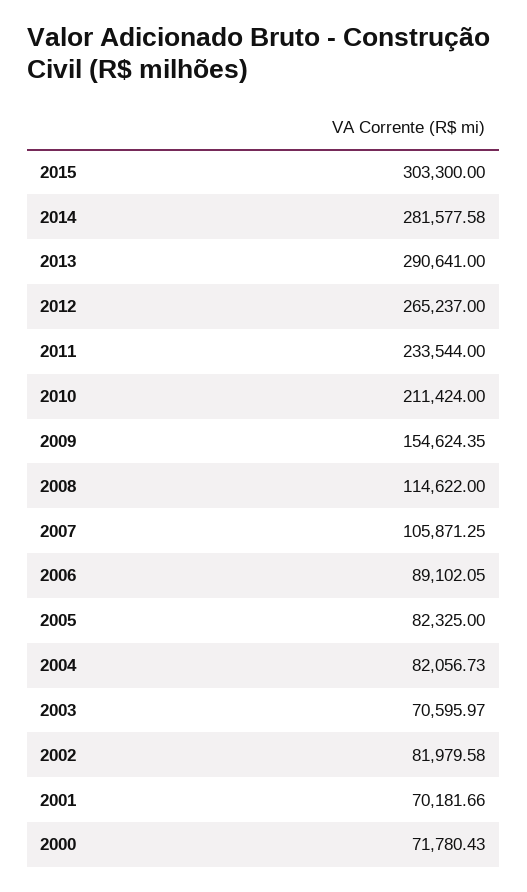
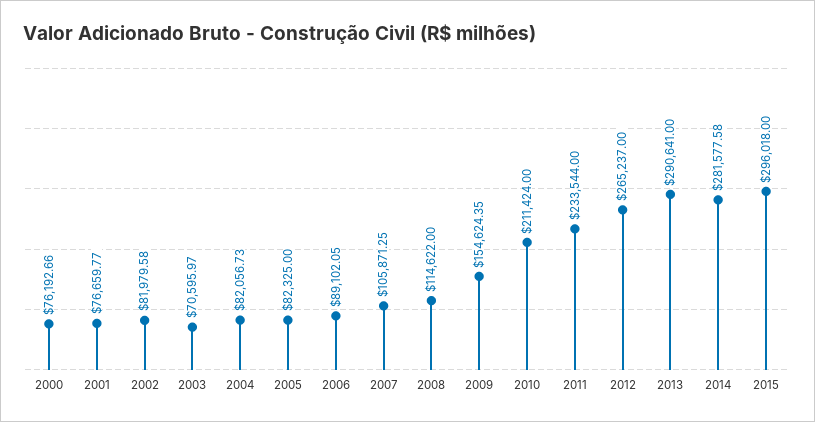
  {
-   "2015": 303300,
+   "2015": 296018,
    "2014": 281577.58,
    "2013": 290641,
    "2012": 265237,
    "2011": 233544,
    "2010": 211424,
    "2009": 154624.35,
    "2008": 114622,
    "2007": 105871.25,
    "2006": 89102.05,
    "2005": 82325,
    "2004": 82056.73,
    "2003": 70595.97,
    "2002": 81979.58,
-   "2001": 70181.66,
+   "2001": 76659.77,
-   "2000": 71780.43
+   "2000": 76192.66
  }

